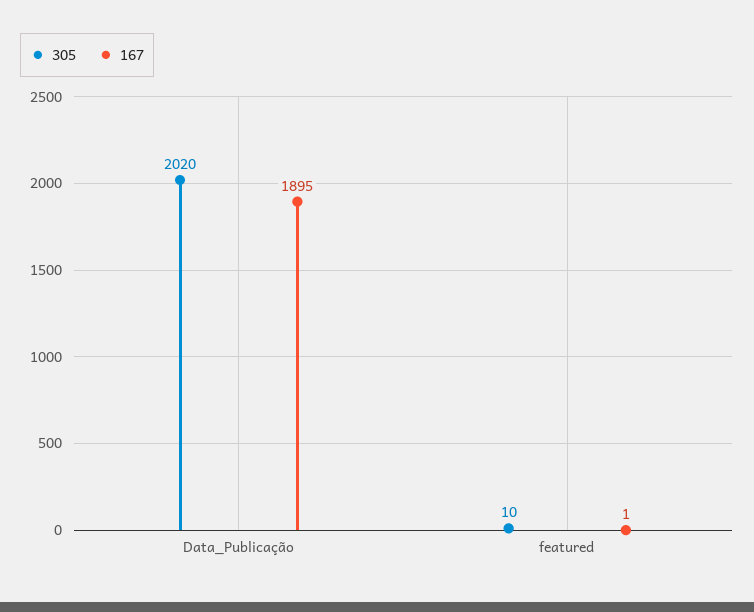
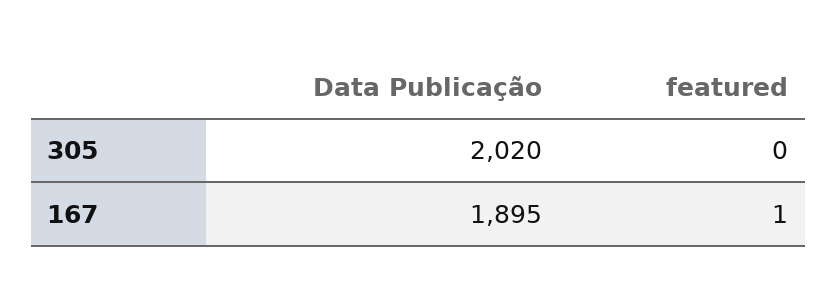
  {
    "305": {
      "Data_Publicação": 2020,
-     "featured": 10
+     "featured": 0
    },
    "167": {
      "Data_Publicação": 1895,
      "featured": 1
    }
  }

